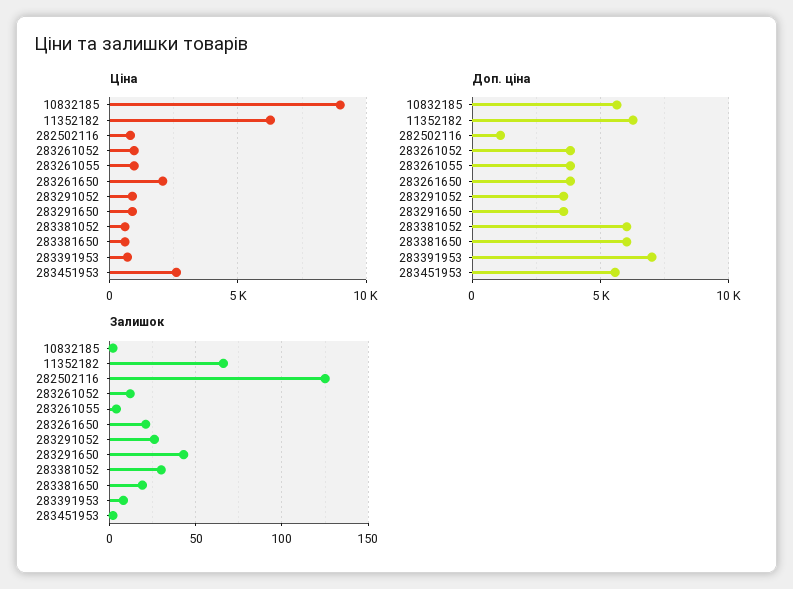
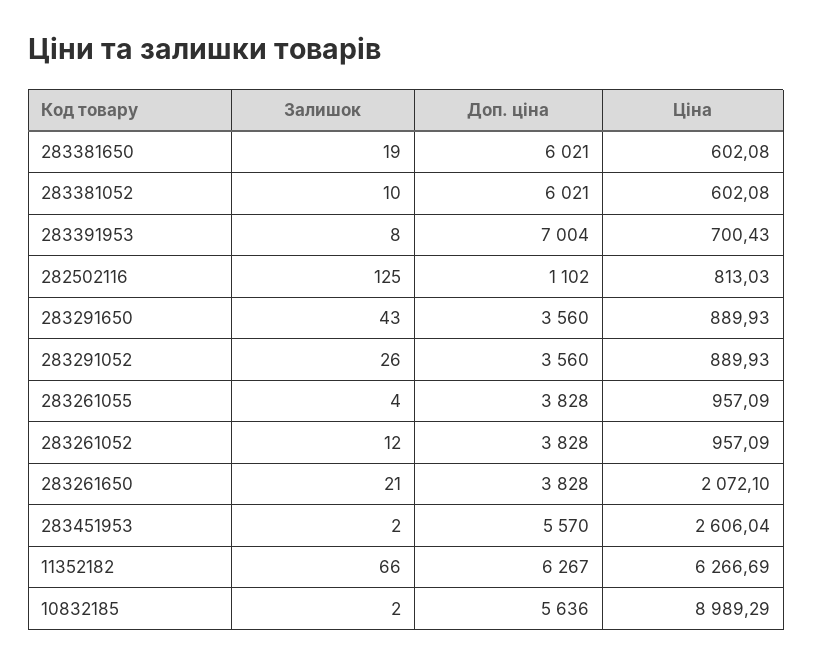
  {
    "Ціна": {
      "10832185": 8989.29,
      "11352182": 6266.69,
      "282502116": 813.03,
      "283261052": 957.09,
      "283261055": 957.09,
      "283261650": 2072.1,
      "283291052": 889.93,
      "283291650": 889.93,
      "283381052": 602.08,
      "283381650": 602.08,
      "283391953": 700.43,
      "283451953": 2606.04
    },
    "Доп. ціна": {
      "10832185": 5636,
      "11352182": 6267,
      "282502116": 1102,
      "283261052": 3828,
      "283261055": 3828,
      "283261650": 3828,
      "283291052": 3560,
      "283291650": 3560,
      "283381052": 6021,
      "283381650": 6021,
      "283391953": 7004,
      "283451953": 5570
    },
    "Залишок": {
      "10832185": 2,
      "11352182": 66,
      "282502116": 125,
      "283261052": 12,
      "283261055": 4,
      "283261650": 21,
      "283291052": 26,
      "283291650": 43,
-     "283381052": 30,
+     "283381052": 10,
      "283381650": 19,
      "283391953": 8,
      "283451953": 2
    }
  }

